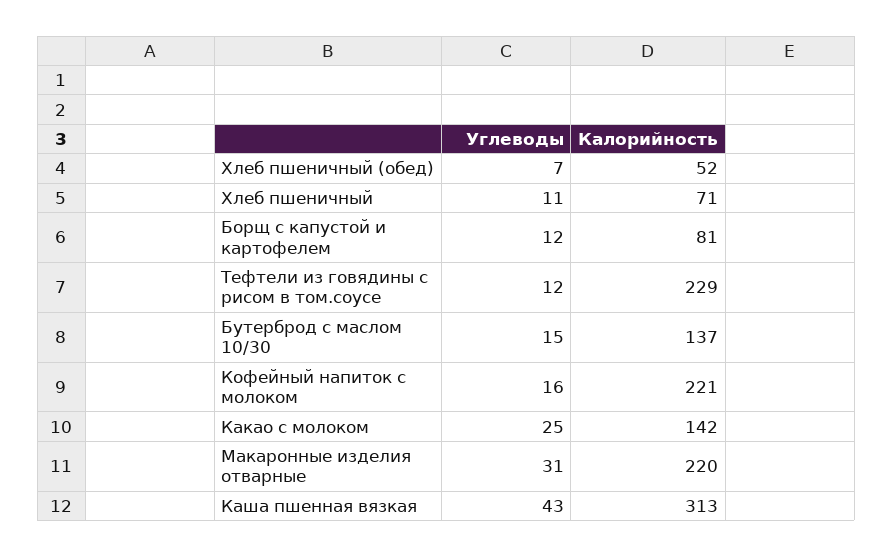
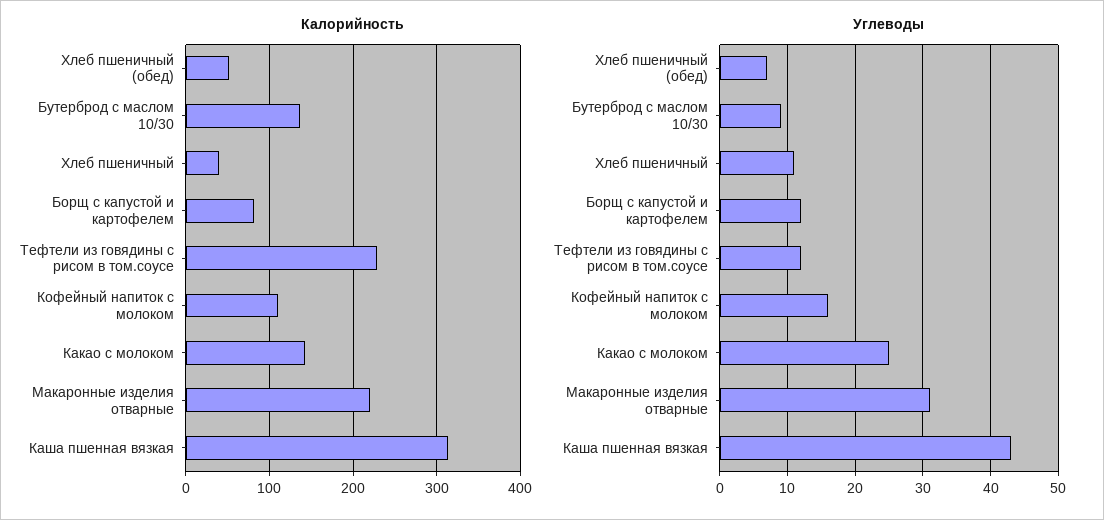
  {
    "Углеводы": {
      "Хлеб пшеничный (обед)": 7,
      "Хлеб пшеничный": 11,
      "Борщ с капустой и картофелем": 12,
      "Тефтели из говядины с рисом в том.соусе": 12,
-     "Бутерброд с маслом 10/30": 15,
+     "Бутерброд с маслом 10/30": 9,
      "Кофейный напиток с молоком": 16,
      "Какао с молоком": 25,
      "Макаронные изделия отварные": 31,
      "Каша пшенная вязкая": 43
    },
    "Калорийность": {
      "Хлеб пшеничный (обед)": 52,
-     "Хлеб пшеничный": 71,
+     "Хлеб пшеничный": 40,
      "Борщ с капустой и картофелем": 81,
      "Тефтели из говядины с рисом в том.соусе": 229,
      "Бутерброд с маслом 10/30": 137,
-     "Кофейный напиток с молоком": 221,
+     "Кофейный напиток с молоком": 110,
      "Какао с молоком": 142,
      "Макаронные изделия отварные": 220,
      "Каша пшенная вязкая": 313
    }
  }

